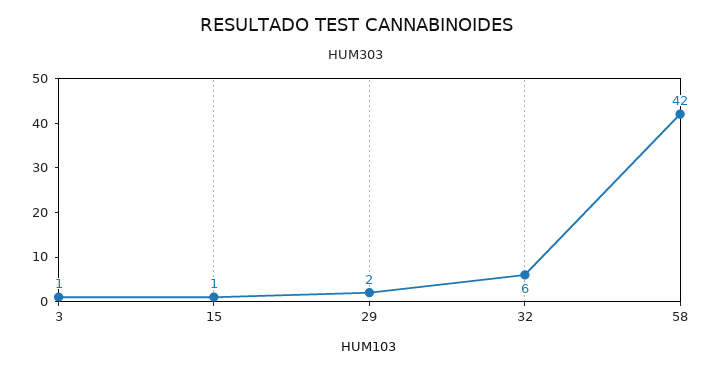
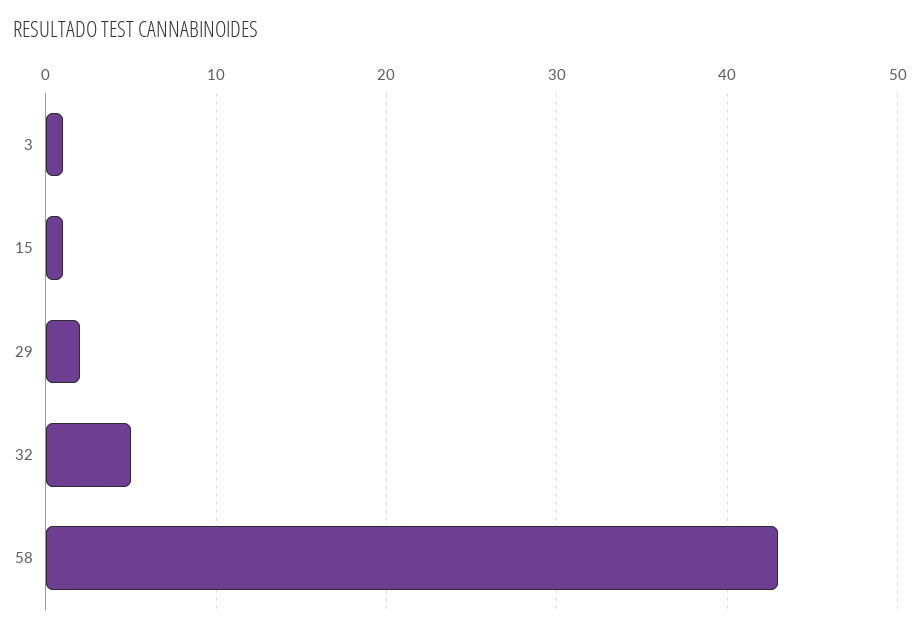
  {
    "3": 1,
    "15": 1,
    "29": 2,
-   "32": 6,
+   "32": 5,
-   "58": 42
+   "58": 43
  }

